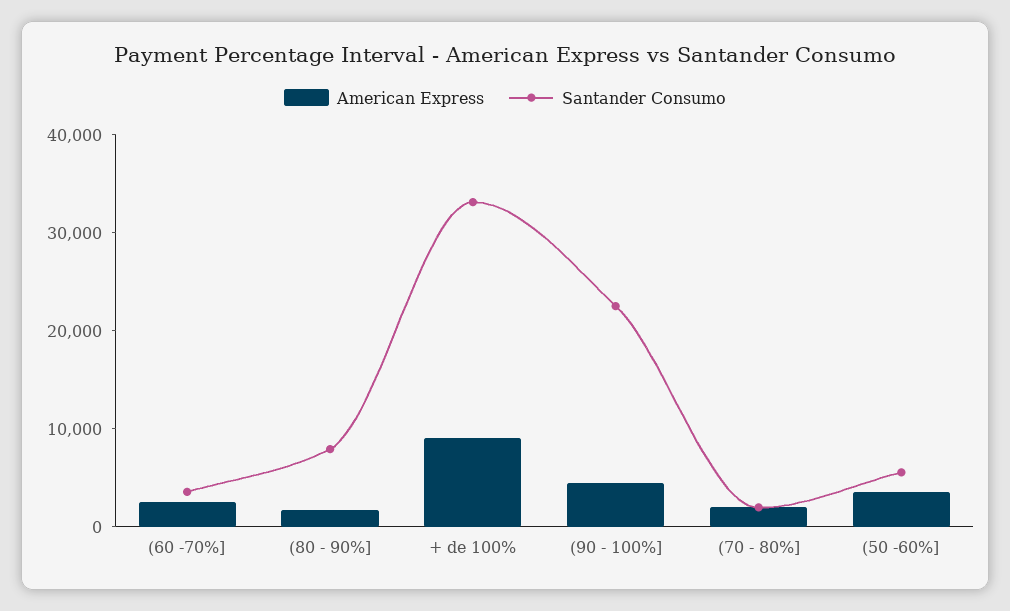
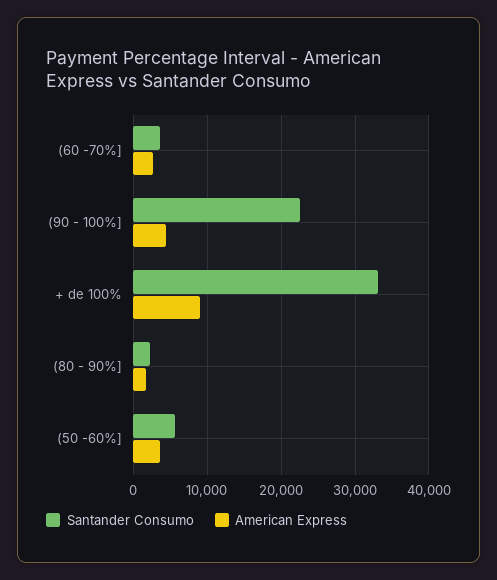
  {
    "American Express": {
      "(60 -70%]": 3000,
      "(80 - 90%]": 2000,
      "+ de 100%": 9000,
      "(90 - 100%]": 4000,
-     "(70 - 80%]": 2000,
      "(50 -60%]": 4000
    },
    "Santander Consumo": {
      "(60 -70%]": 4000,
-     "(80 - 90%]": 8000,
+     "(80 - 90%]": 2000,
      "+ de 100%": 33000,
      "(90 - 100%]": 23000,
-     "(70 - 80%]": 2000,
      "(50 -60%]": 6000
    }
  }

